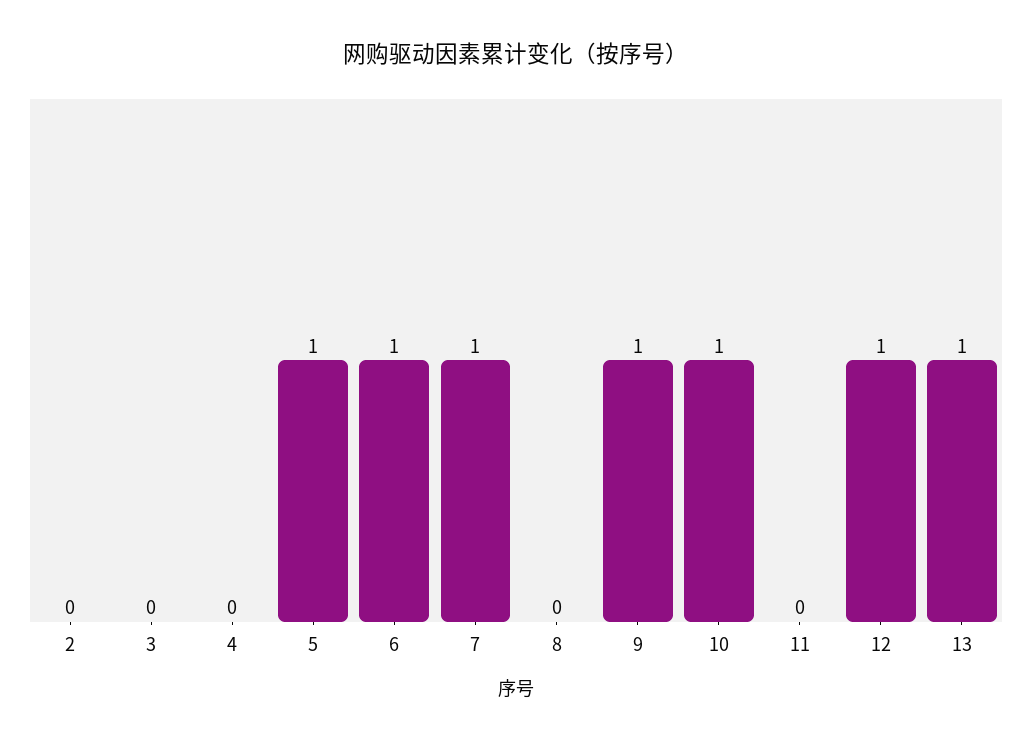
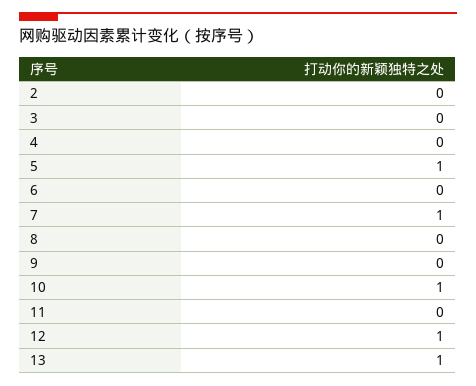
  {
    "2": 0,
    "3": 0,
    "4": 0,
    "5": 1,
-   "6": 1,
+   "6": 0,
    "7": 1,
    "8": 0,
-   "9": 1,
+   "9": 0,
    "10": 1,
    "11": 0,
    "12": 1,
    "13": 1
  }

